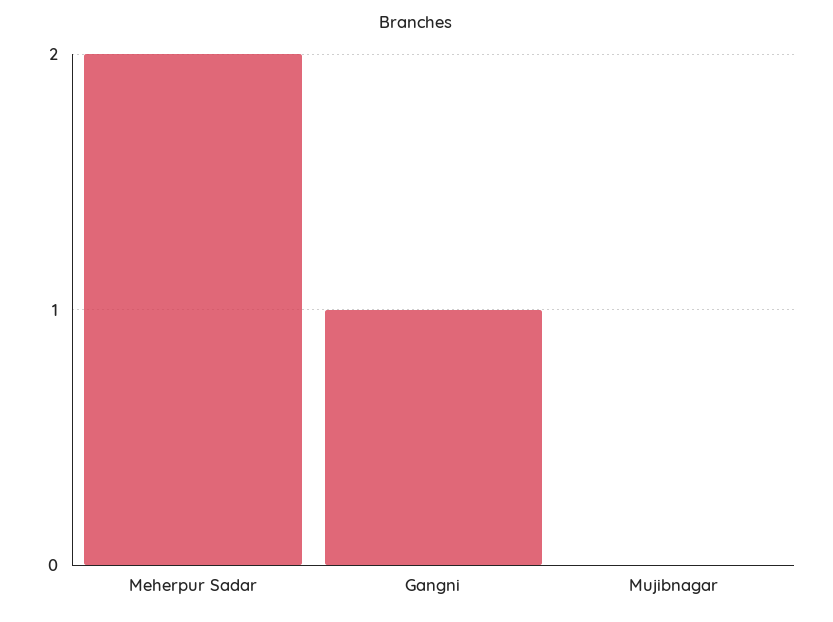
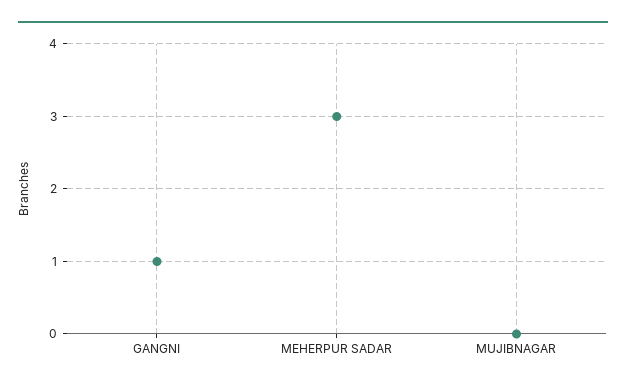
  {
-   "Meherpur Sadar": 2,
+   "Meherpur Sadar": 3,
    "Gangni": 1,
    "Mujibnagar": 0
  }

